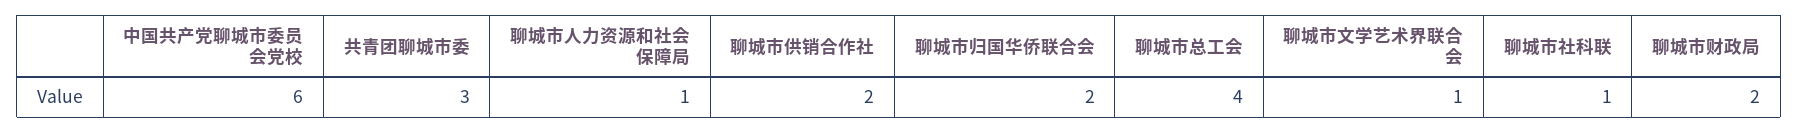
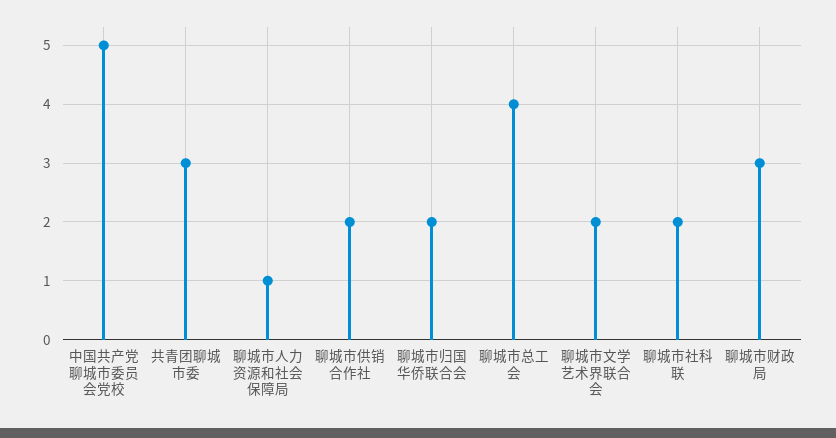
  {
-   "中国共产党聊城市委员会党校": 6,
+   "中国共产党聊城市委员会党校": 5,
    "共青团聊城市委": 3,
    "聊城市人力资源和社会保障局": 1,
    "聊城市供销合作社": 2,
    "聊城市归国华侨联合会": 2,
    "聊城市总工会": 4,
-   "聊城市文学艺术界联合会": 1,
+   "聊城市文学艺术界联合会": 2,
-   "聊城市社科联": 1,
+   "聊城市社科联": 2,
-   "聊城市财政局": 2
+   "聊城市财政局": 3
  }

